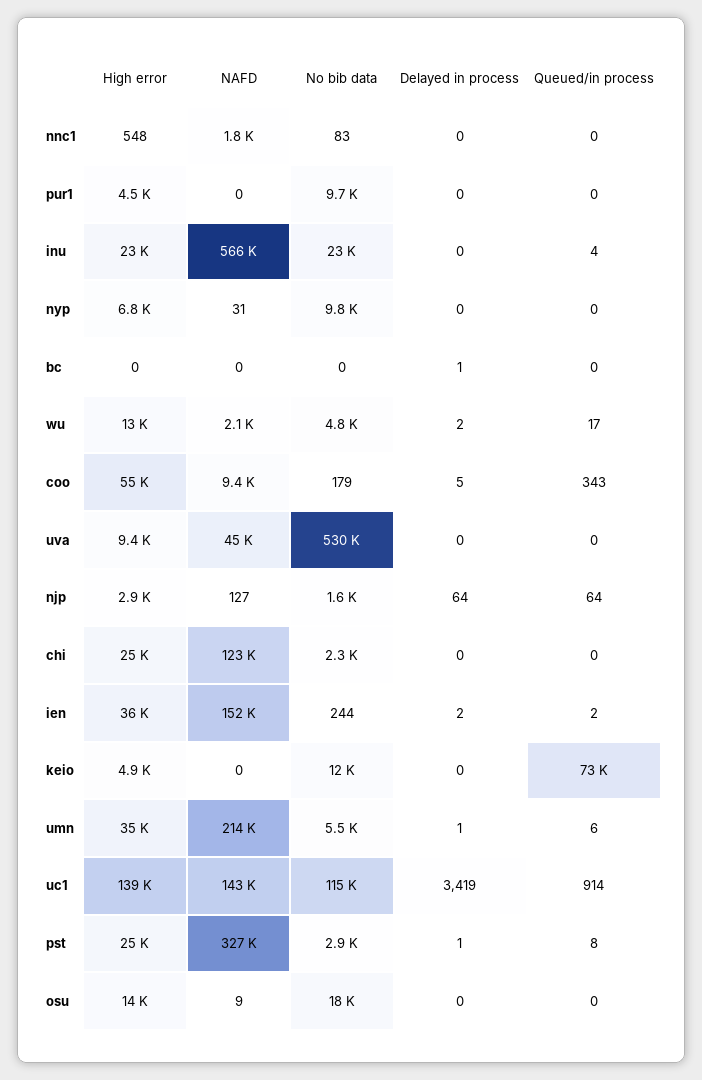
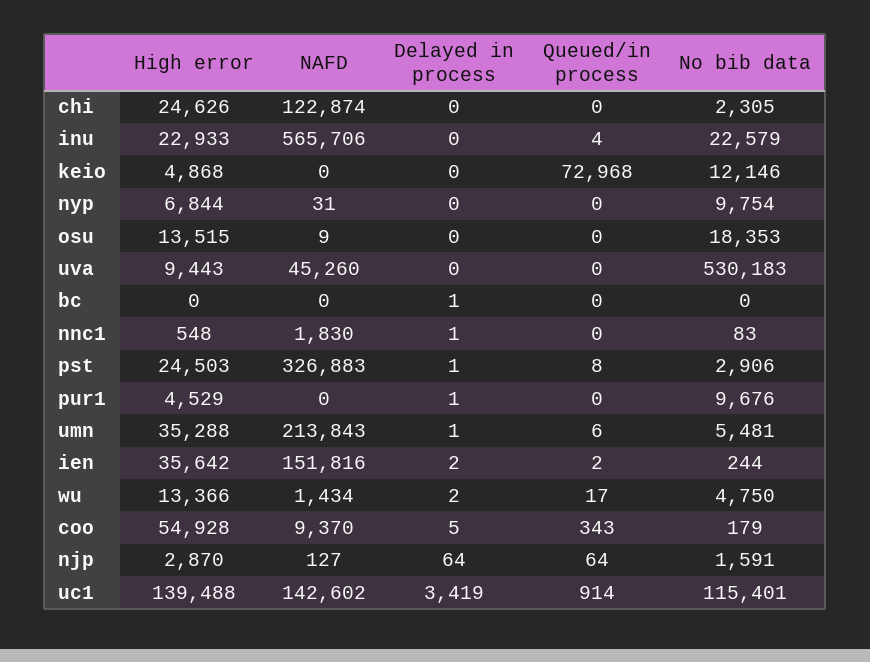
  {
    "High error": {
      "nnc1": 548,
      "pur1": 4529,
      "inu": 22933,
      "nyp": 6844,
      "bc": 0,
      "wu": 13366,
      "coo": 54928,
      "uva": 9443,
      "njp": 2870,
      "chi": 24626,
      "ien": 35642,
      "keio": 4868,
      "umn": 35288,
      "uc1": 139488,
      "pst": 24503,
      "osu": 13515
    },
    "NAFD": {
      "nnc1": 1830,
      "pur1": 0,
      "inu": 565706,
      "nyp": 31,
      "bc": 0,
-     "wu": 2100,
+     "wu": 1434,
      "coo": 9370,
      "uva": 45260,
      "njp": 127,
      "chi": 122874,
      "ien": 151816,
      "keio": 0,
      "umn": 213843,
      "uc1": 142602,
      "pst": 326883,
      "osu": 9
    },
    "No bib data": {
      "nnc1": 83,
      "pur1": 9676,
      "inu": 22579,
      "nyp": 9754,
      "bc": 0,
      "wu": 4750,
      "coo": 179,
      "uva": 530183,
      "njp": 1591,
      "chi": 2305,
      "ien": 244,
      "keio": 12146,
      "umn": 5481,
      "uc1": 115401,
      "pst": 2906,
      "osu": 18353
    },
    "Delayed in process": {
-     "nnc1": 0,
+     "nnc1": 1,
-     "pur1": 0,
+     "pur1": 1,
      "inu": 0,
      "nyp": 0,
      "bc": 1,
      "wu": 2,
      "coo": 5,
      "uva": 0,
      "njp": 64,
      "chi": 0,
      "ien": 2,
      "keio": 0,
      "umn": 1,
      "uc1": 3419,
      "pst": 1,
      "osu": 0
    },
    "Queued/in process": {
      "nnc1": 0,
      "pur1": 0,
      "inu": 4,
      "nyp": 0,
      "bc": 0,
      "wu": 17,
      "coo": 343,
      "uva": 0,
      "njp": 64,
      "chi": 0,
      "ien": 2,
      "keio": 72968,
      "umn": 6,
      "uc1": 914,
      "pst": 8,
      "osu": 0
    }
  }

